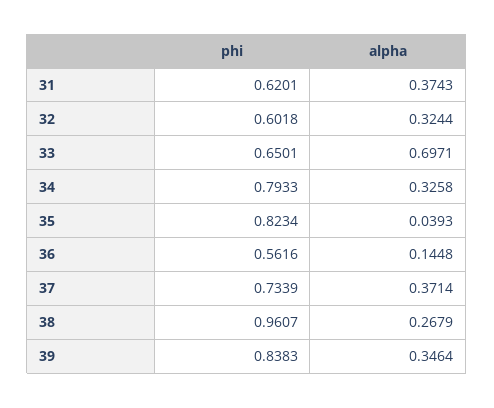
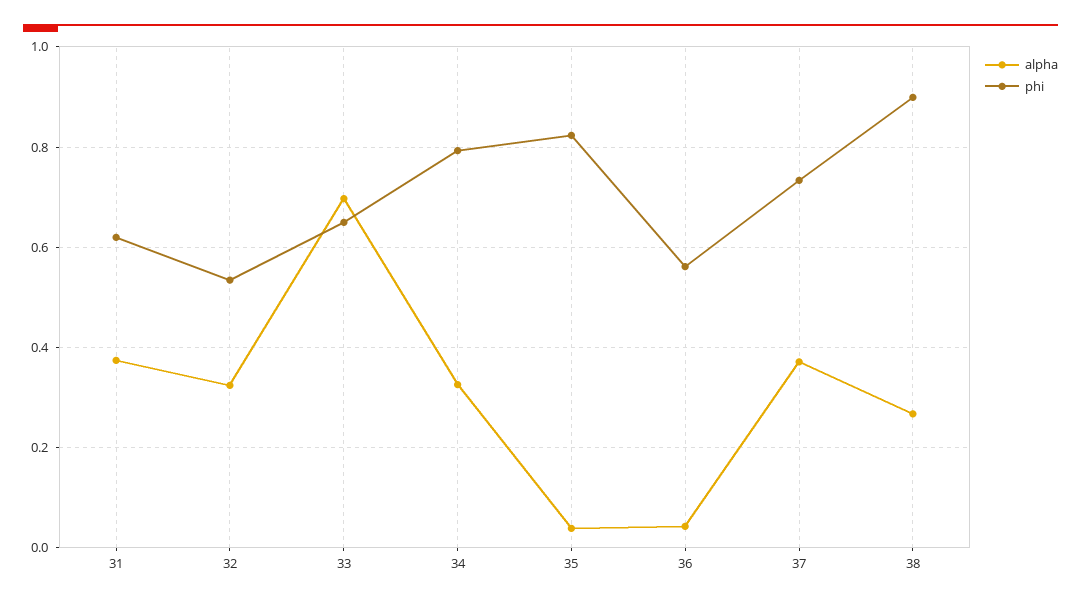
  {
    "phi": {
      "31": 0.6201,
-     "32": 0.6018,
+     "32": 0.54,
      "33": 0.6501,
      "34": 0.7933,
      "35": 0.8234,
      "36": 0.5616,
      "37": 0.7339,
-     "38": 0.9607,
+     "38": 0.9
-     "39": 0.8383
    },
    "alpha": {
      "31": 0.3743,
      "32": 0.3244,
      "33": 0.6971,
      "34": 0.3258,
      "35": 0.0393,
-     "36": 0.1448,
+     "36": 0.04,
      "37": 0.3714,
-     "38": 0.2679,
+     "38": 0.2679
-     "39": 0.3464
    }
  }

